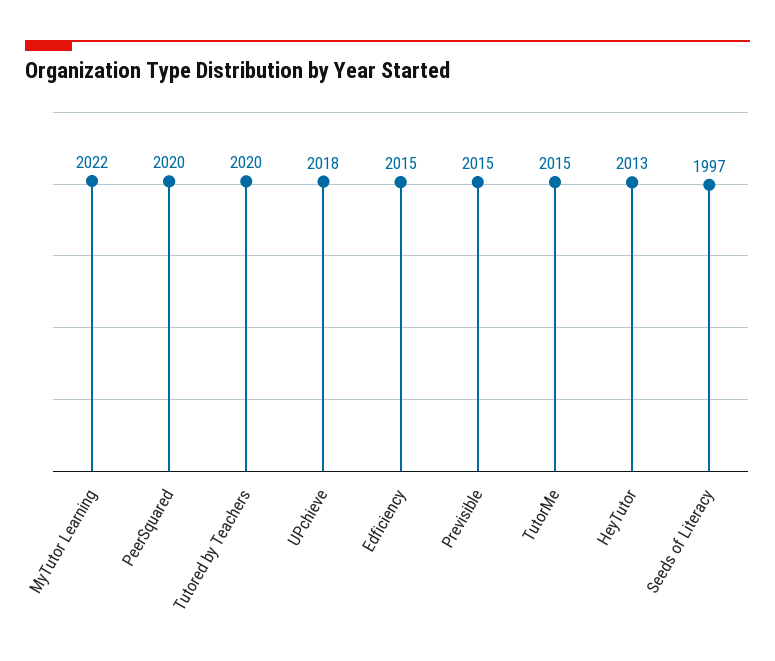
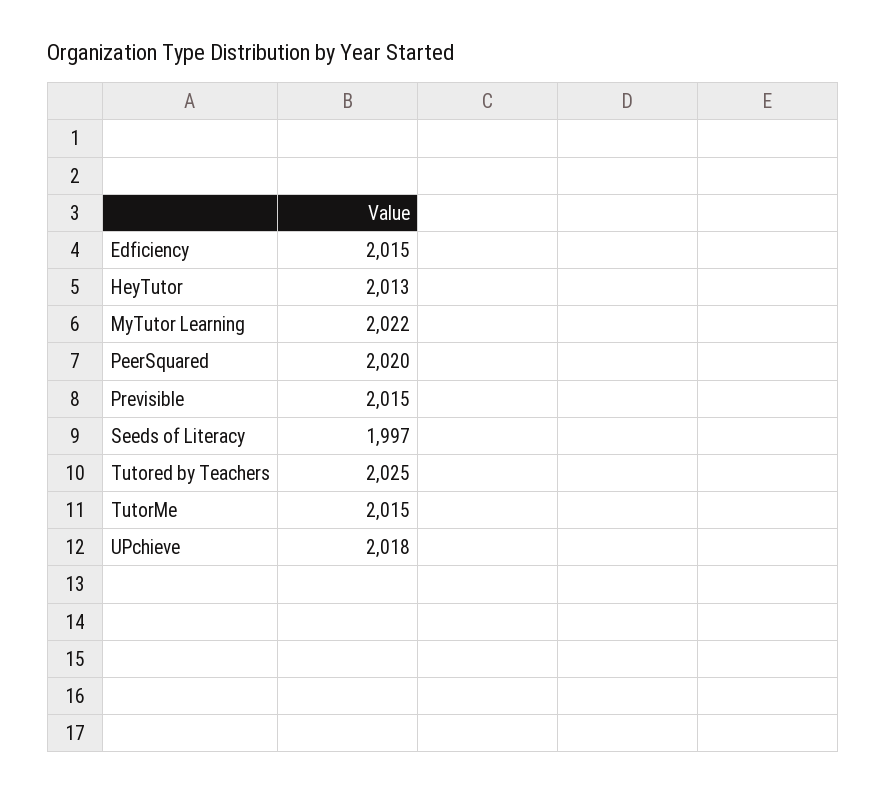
  {
    "MyTutor Learning": 2022,
    "PeerSquared": 2020,
-   "Tutored by Teachers": 2020,
+   "Tutored by Teachers": 2025,
    "UPchieve": 2018,
    "Edficiency": 2015,
    "Previsible": 2015,
    "TutorMe": 2015,
    "HeyTutor": 2013,
    "Seeds of Literacy": 1997
  }

